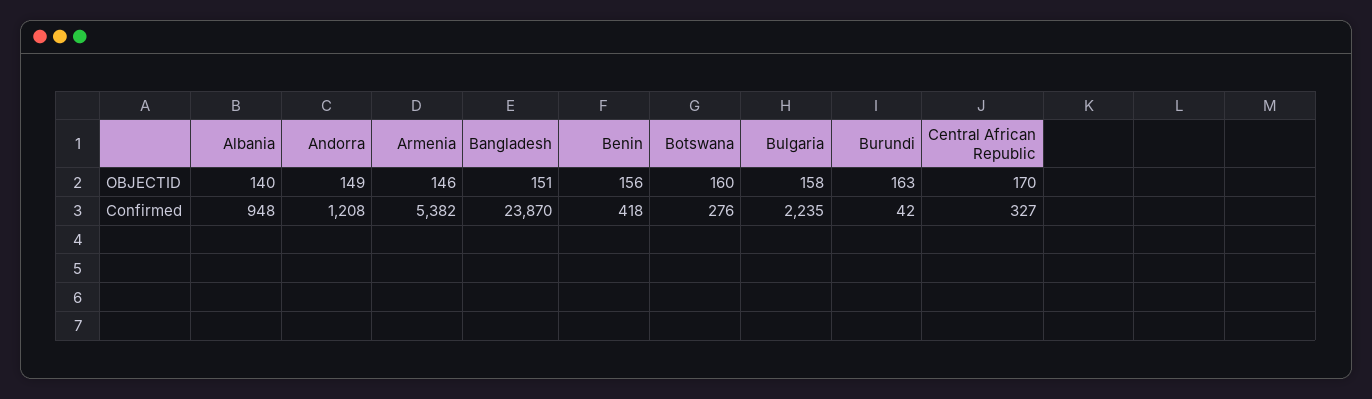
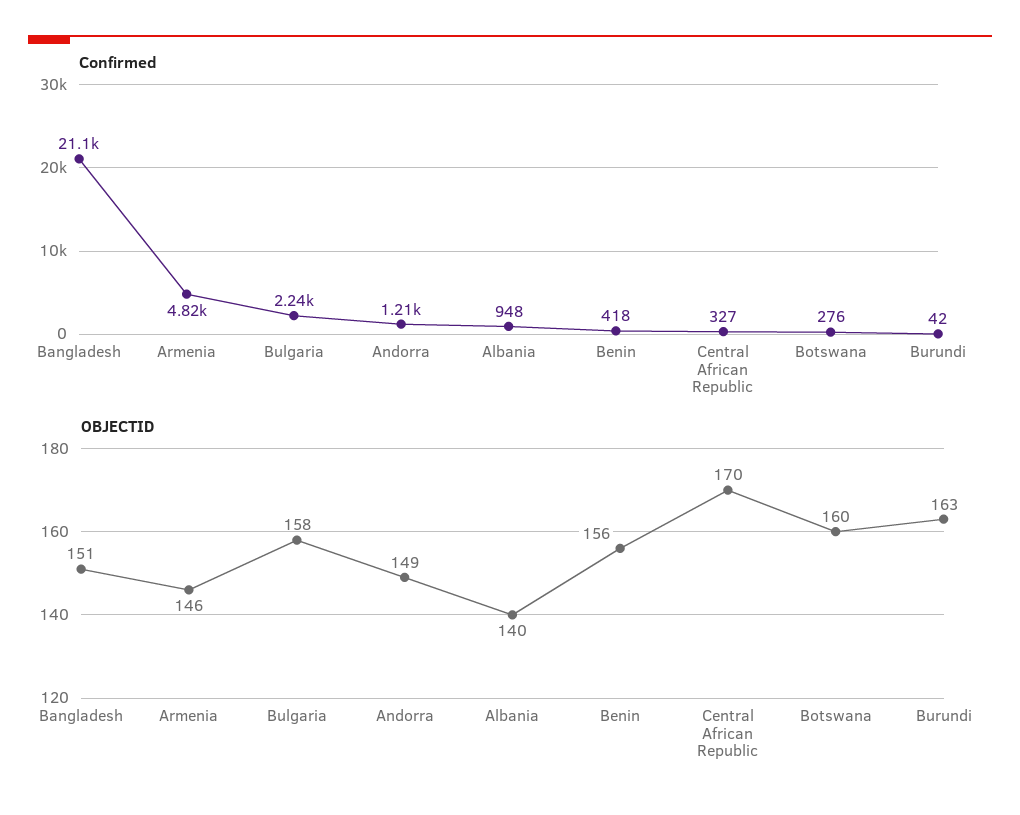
  {
    "OBJECTID": {
      "Albania": 140,
      "Andorra": 149,
      "Armenia": 146,
      "Bangladesh": 151,
      "Benin": 156,
      "Botswana": 160,
      "Bulgaria": 158,
      "Burundi": 163,
      "Central African Republic": 170
    },
    "Confirmed": {
      "Albania": 948,
      "Andorra": 1208,
-     "Armenia": 5382,
+     "Armenia": 4820,
-     "Bangladesh": 23870,
+     "Bangladesh": 21100,
      "Benin": 418,
      "Botswana": 276,
      "Bulgaria": 2235,
      "Burundi": 42,
      "Central African Republic": 327
    }
  }

